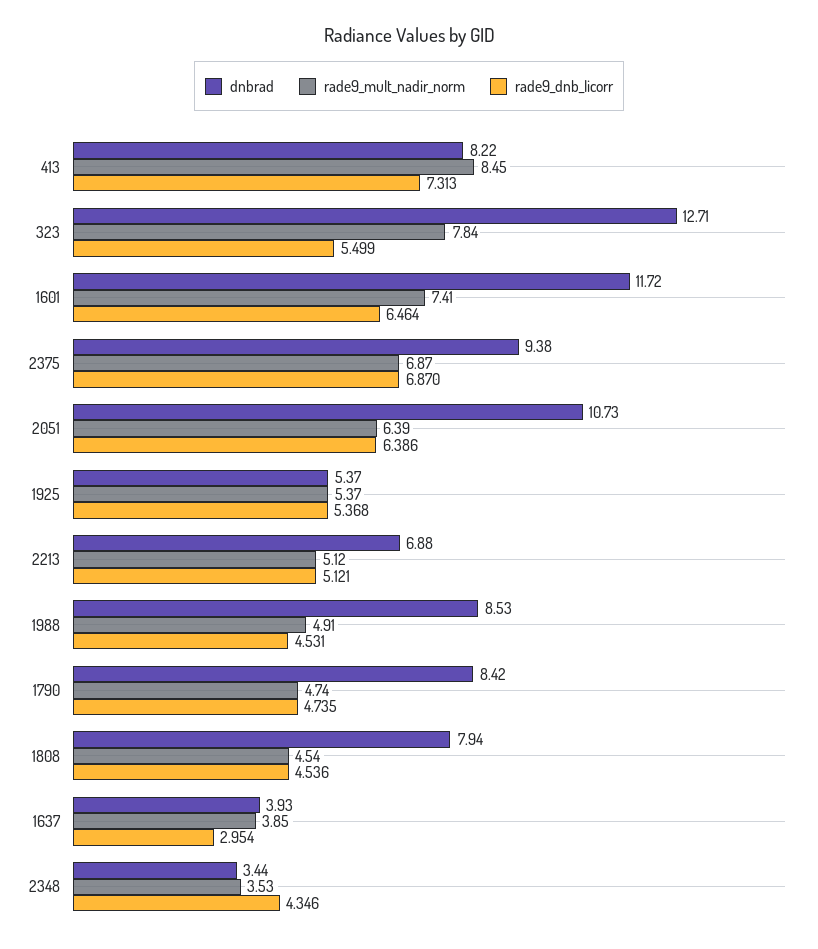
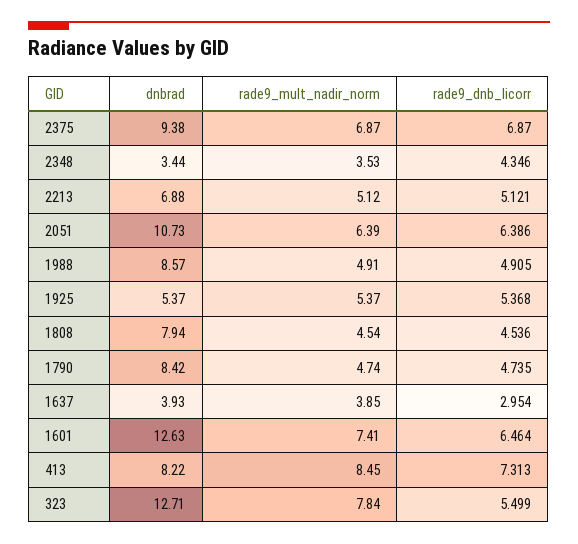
  {
    "dnbrad": {
      "413": 8.22,
      "323": 12.71,
-     "1601": 11.72,
+     "1601": 12.63,
      "2375": 9.38,
      "2051": 10.73,
      "1925": 5.37,
      "2213": 6.88,
-     "1988": 8.53,
+     "1988": 8.57,
      "1790": 8.42,
      "1808": 7.94,
      "1637": 3.93,
      "2348": 3.44
    },
    "rade9_mult_nadir_norm": {
      "413": 8.45,
      "323": 7.84,
      "1601": 7.41,
      "2375": 6.87,
      "2051": 6.39,
      "1925": 5.37,
      "2213": 5.12,
      "1988": 4.91,
      "1790": 4.74,
      "1808": 4.54,
      "1637": 3.85,
      "2348": 3.53
    },
    "rade9_dnb_licorr": {
      "413": 7.313,
      "323": 5.499,
      "1601": 6.464,
      "2375": 6.87,
      "2051": 6.386,
      "1925": 5.368,
      "2213": 5.121,
-     "1988": 4.531,
+     "1988": 4.905,
      "1790": 4.735,
      "1808": 4.536,
      "1637": 2.954,
      "2348": 4.346
    }
  }

